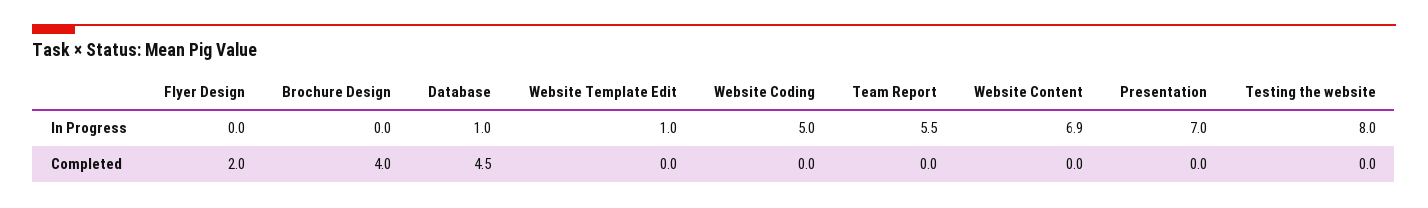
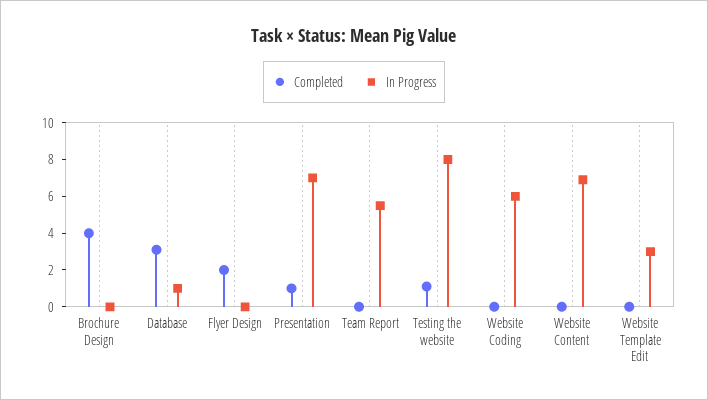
  {
    "In Progress": {
      "Flyer Design": 0,
      "Brochure Design": 0,
      "Database": 1,
-     "Website Template Edit": 1,
+     "Website Template Edit": 3,
-     "Website Coding": 5,
+     "Website Coding": 6,
      "Team Report": 5.5,
      "Website Content": 6.9,
      "Presentation": 7,
      "Testing the website": 8
    },
    "Completed": {
      "Flyer Design": 2,
      "Brochure Design": 4,
-     "Database": 4.5,
+     "Database": 3,
      "Website Template Edit": 0,
      "Website Coding": 0,
      "Team Report": 0,
      "Website Content": 0,
-     "Presentation": 0,
+     "Presentation": 1,
-     "Testing the website": 0
+     "Testing the website": 1
    }
  }

